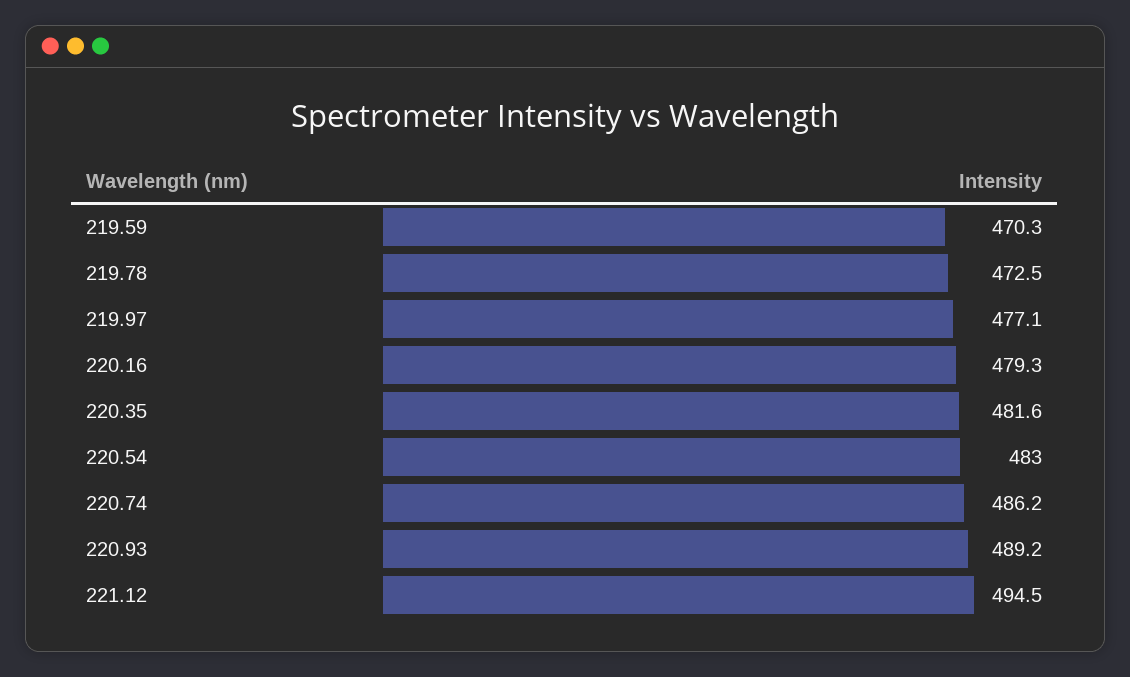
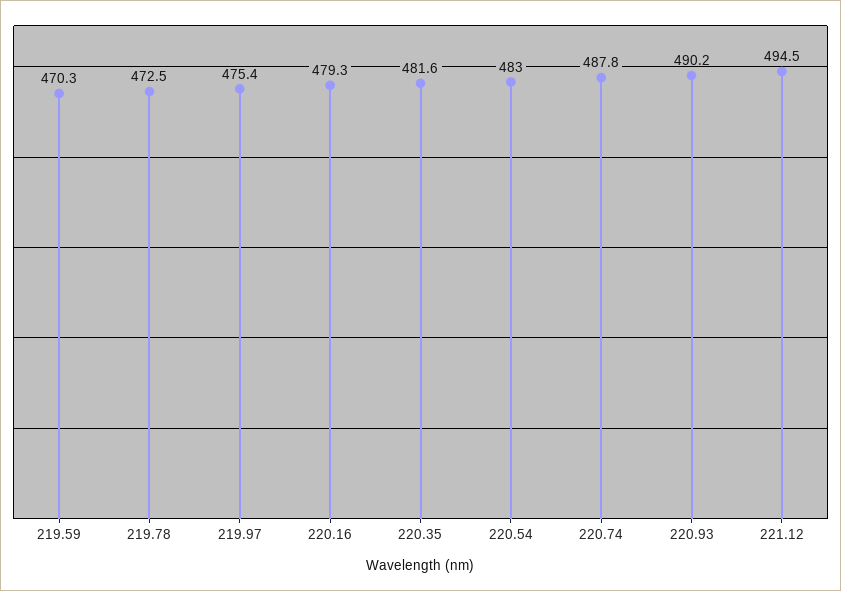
  {
    "219.59": 470.3,
    "219.78": 472.5,
-   "219.97": 477.1,
+   "219.97": 475.4,
    "220.16": 479.3,
    "220.35": 481.6,
    "220.54": 483,
-   "220.74": 486.2,
+   "220.74": 487.8,
-   "220.93": 489.2,
+   "220.93": 490.2,
    "221.12": 494.5
  }

